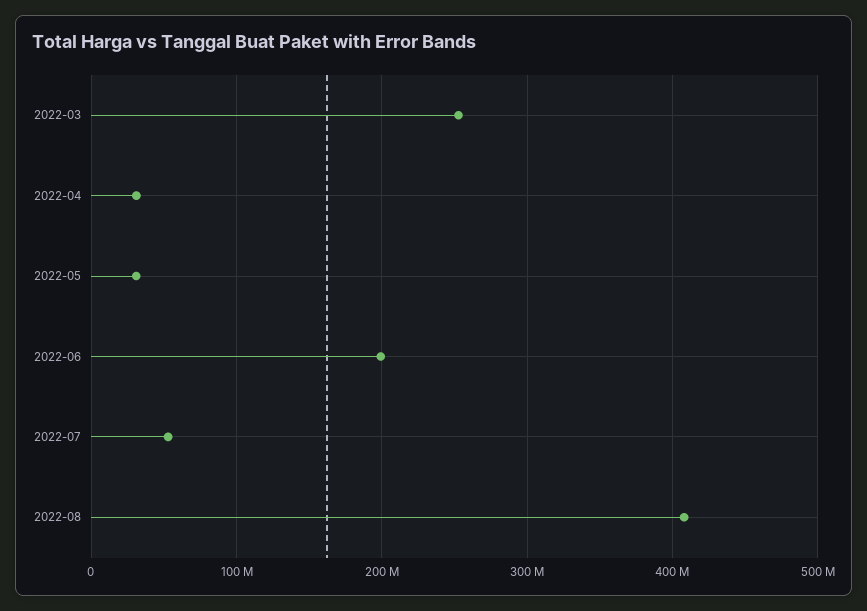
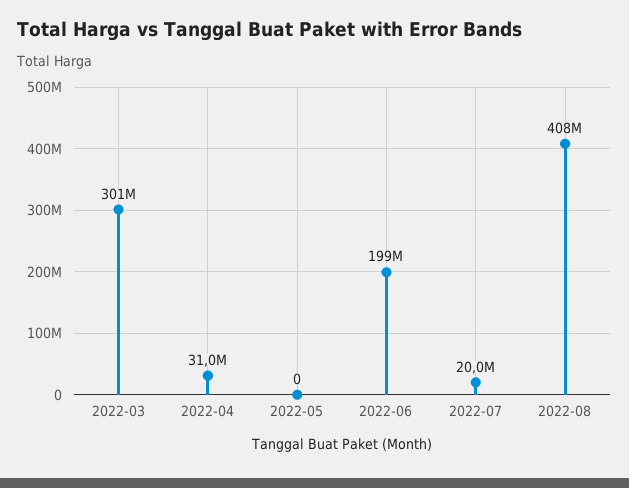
  {
-   "2022-03": 250000000,
+   "2022-03": 301000000,
    "2022-04": 31000000,
-   "2022-05": 30000000,
+   "2022-05": 0,
    "2022-06": 199000000,
-   "2022-07": 50000000,
+   "2022-07": 20000000,
    "2022-08": 408000000
  }

